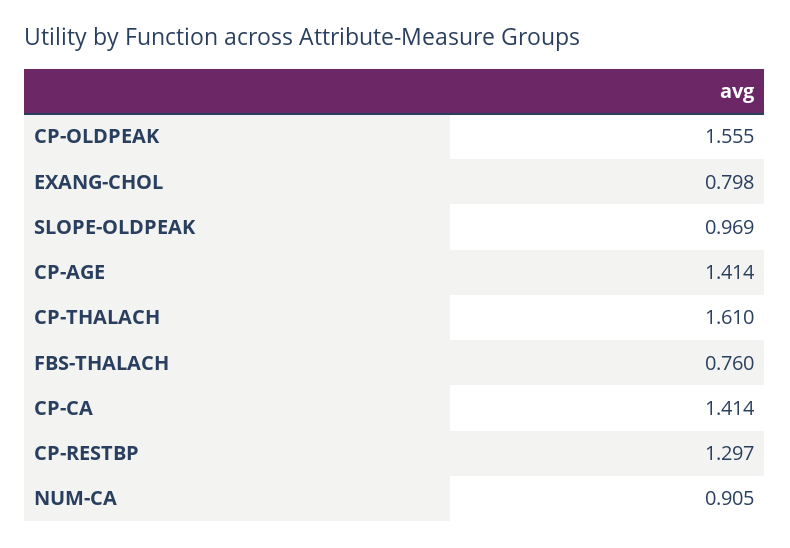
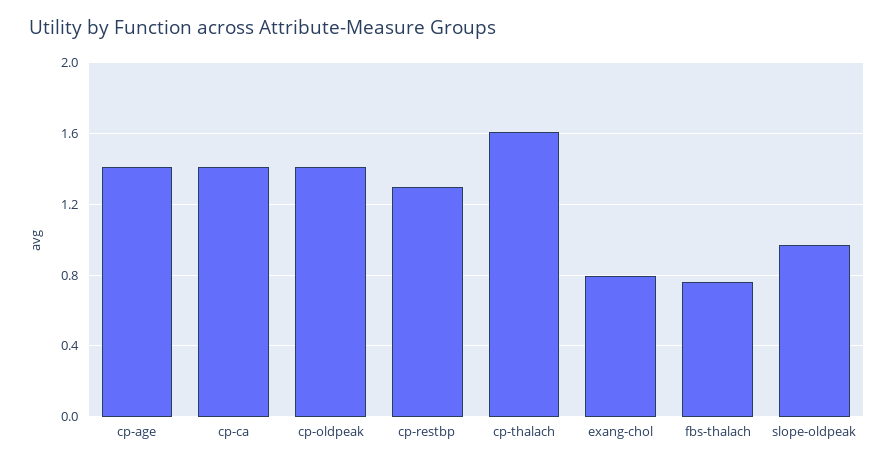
  {
-   "CP-OLDPEAK": 1.555,
+   "CP-OLDPEAK": 1.4,
    "EXANG-CHOL": 0.798,
    "SLOPE-OLDPEAK": 0.969,
    "CP-AGE": 1.414,
    "CP-THALACH": 1.61,
    "FBS-THALACH": 0.76,
    "CP-CA": 1.414,
-   "CP-RESTBP": 1.297,
+   "CP-RESTBP": 1.297
-   "NUM-CA": 0.905
  }

